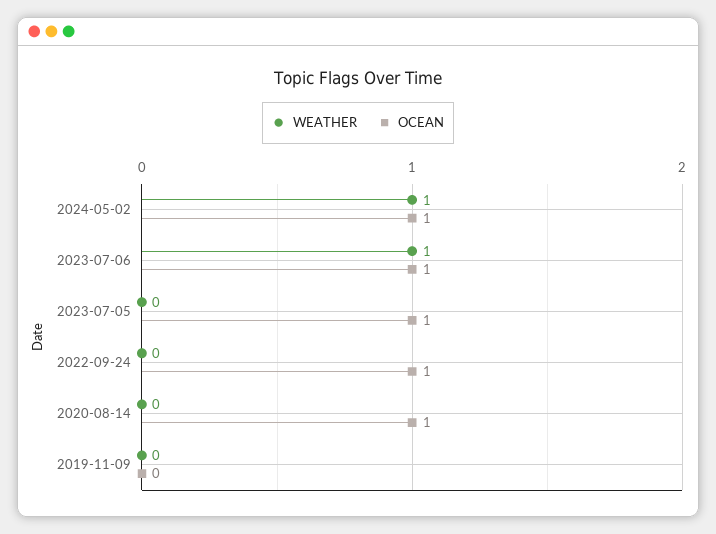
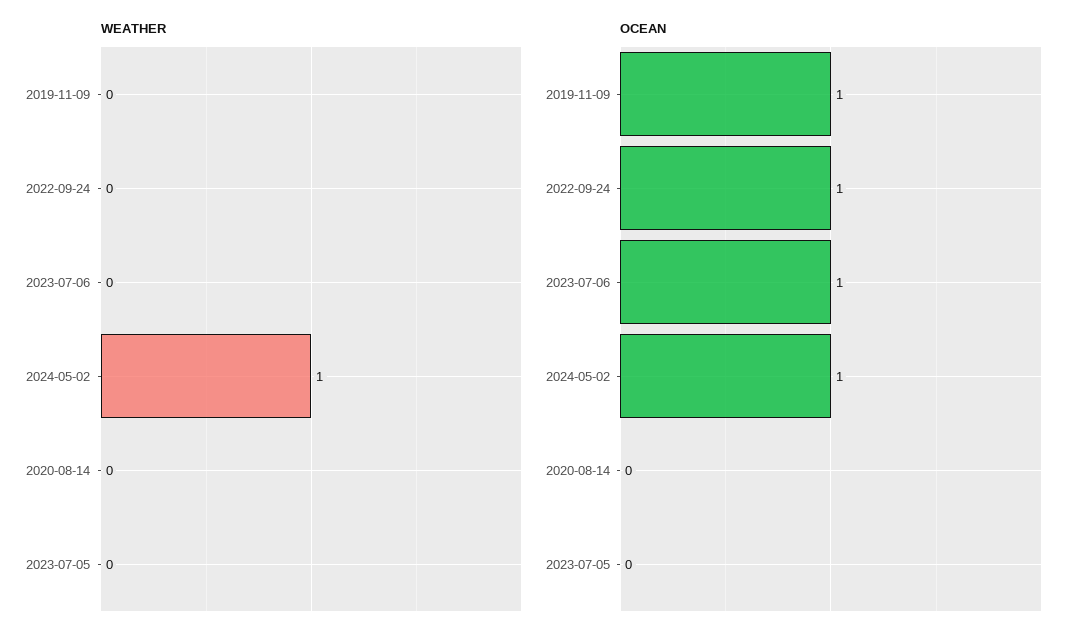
  {
    "WEATHER": {
      "2024-05-02": 1,
-     "2023-07-06": 1,
+     "2023-07-06": 0,
      "2023-07-05": 0,
      "2022-09-24": 0,
      "2020-08-14": 0,
      "2019-11-09": 0
    },
    "OCEAN": {
      "2024-05-02": 1,
      "2023-07-06": 1,
-     "2023-07-05": 1,
+     "2023-07-05": 0,
      "2022-09-24": 1,
-     "2020-08-14": 1,
+     "2020-08-14": 0,
-     "2019-11-09": 0
+     "2019-11-09": 1
    }
  }

